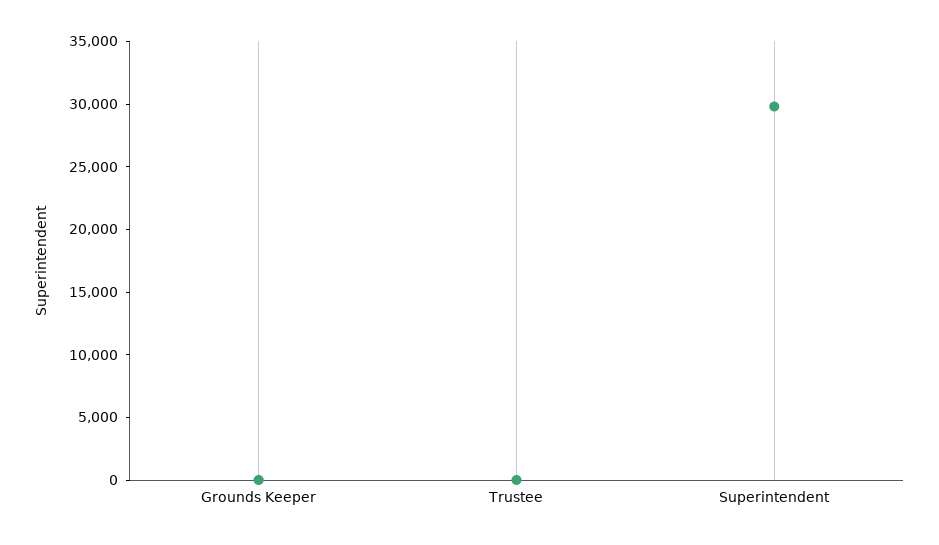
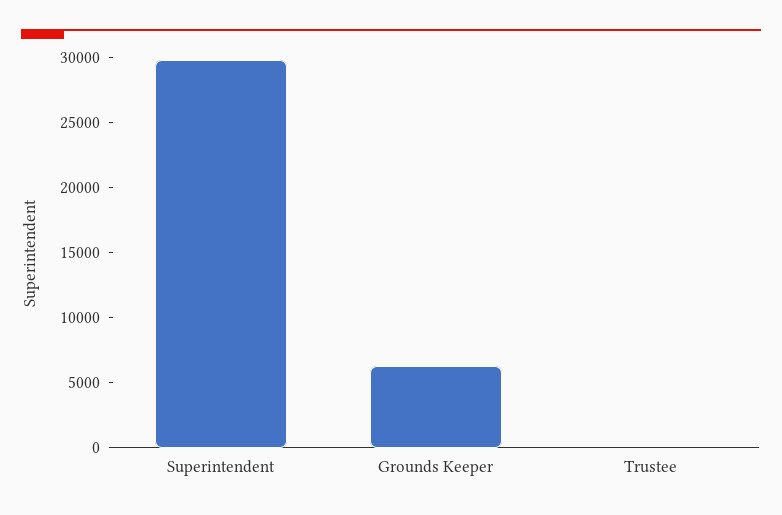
  {
-   "Grounds Keeper": 0,
+   "Grounds Keeper": 6000,
    "Trustee": 0,
    "Superintendent": 30000
  }

